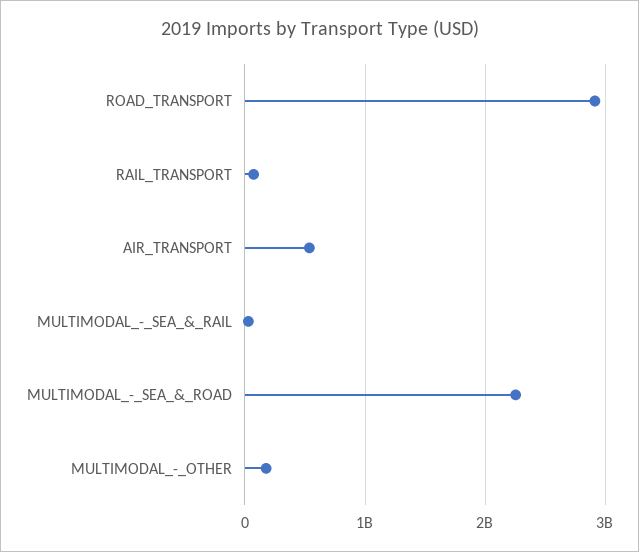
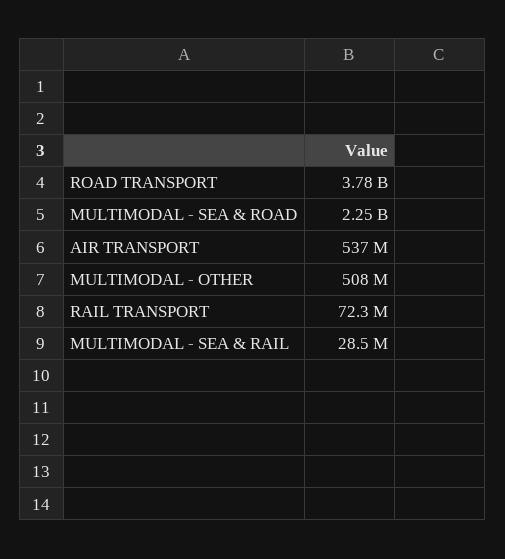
  {
-   "ROAD_TRANSPORT": 2900000000,
+   "ROAD_TRANSPORT": 3780000000,
    "RAIL_TRANSPORT": 72300000,
    "AIR_TRANSPORT": 537000000,
    "MULTIMODAL_-_SEA_&_RAIL": 28500000,
    "MULTIMODAL_-_SEA_&_ROAD": 2250000000,
-   "MULTIMODAL_-_OTHER": 200000000
+   "MULTIMODAL_-_OTHER": 508000000
  }

